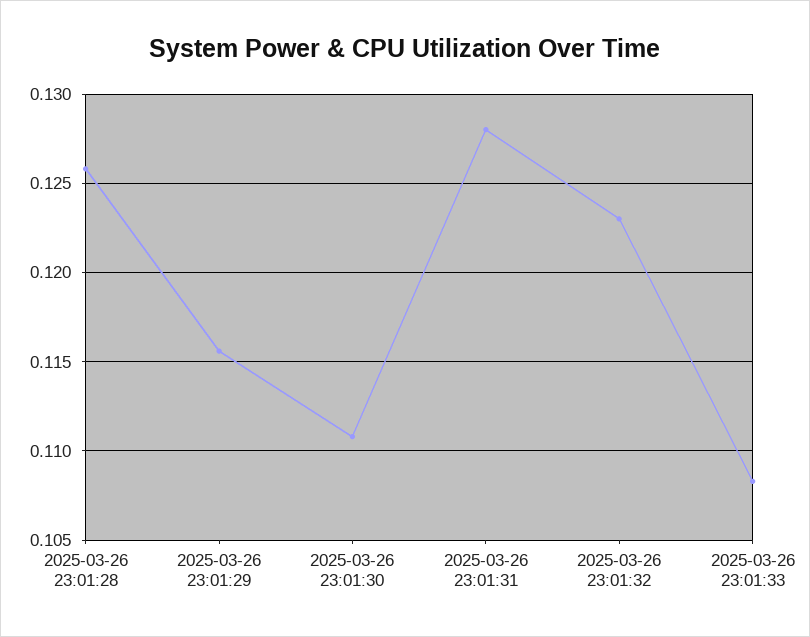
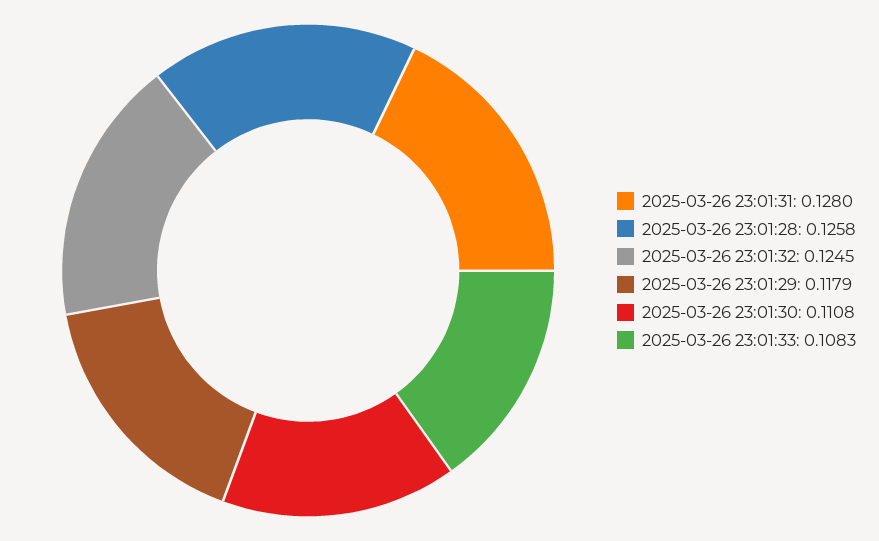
  {
    "2025-03-26 23:01:28": 0.1258,
-   "2025-03-26 23:01:29": 0.1155,
+   "2025-03-26 23:01:29": 0.1179,
    "2025-03-26 23:01:30": 0.1108,
    "2025-03-26 23:01:31": 0.128,
-   "2025-03-26 23:01:32": 0.123,
+   "2025-03-26 23:01:32": 0.1245,
    "2025-03-26 23:01:33": 0.1083
  }

